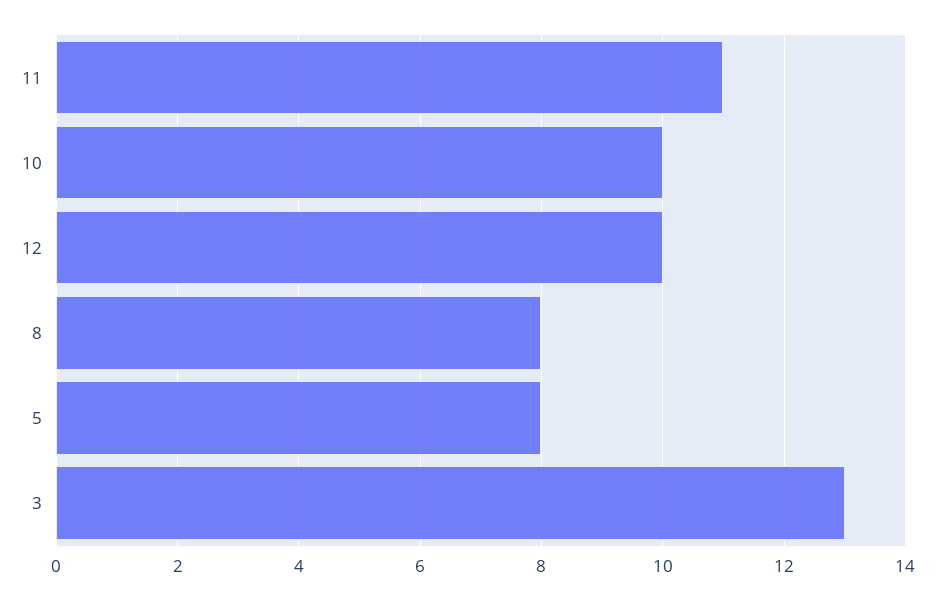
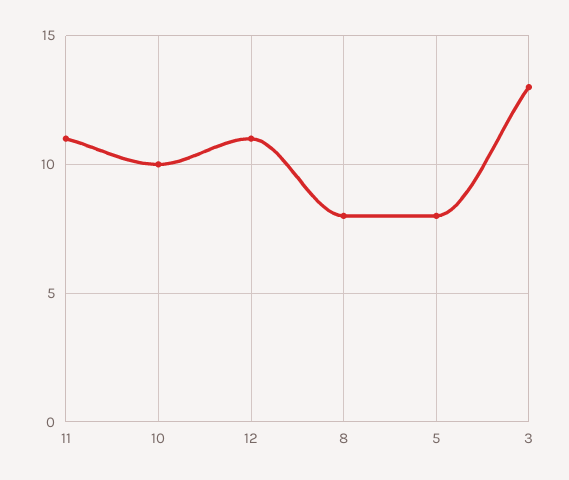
  {
    "11": 11,
    "10": 10,
-   "12": 10,
+   "12": 11,
    "8": 8,
    "5": 8,
    "3": 13
  }

